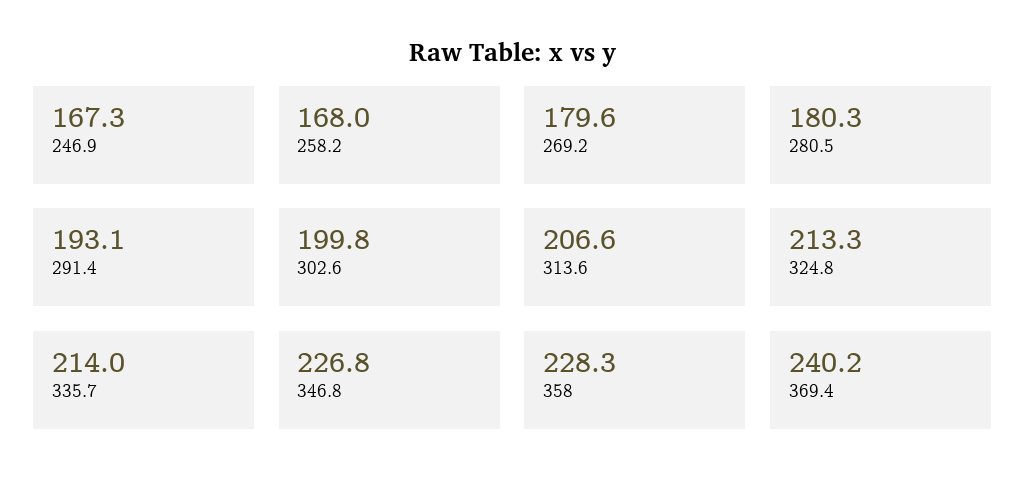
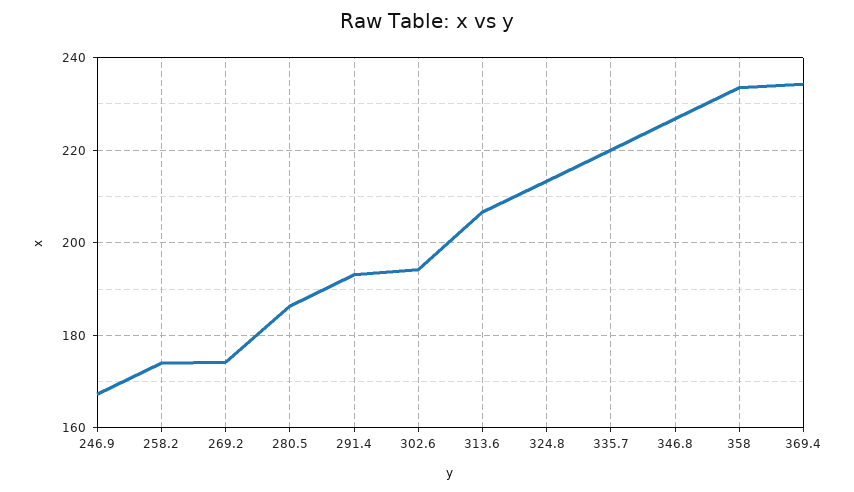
  {
    "246.9": 167.3,
-   "258.2": 168,
+   "258.2": 174,
-   "269.2": 179.6,
+   "269.2": 174,
-   "280.5": 180.3,
+   "280.5": 186,
    "291.4": 193.1,
-   "302.6": 199.8,
+   "302.6": 194,
    "313.6": 206.6,
    "324.8": 213.3,
-   "335.7": 214,
+   "335.7": 220,
    "346.8": 226.8,
-   "358": 228.3,
+   "358": 234,
-   "369.4": 240.2
+   "369.4": 234
  }

